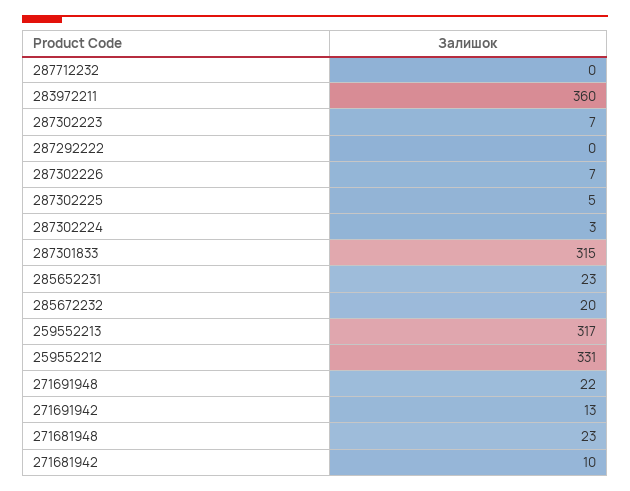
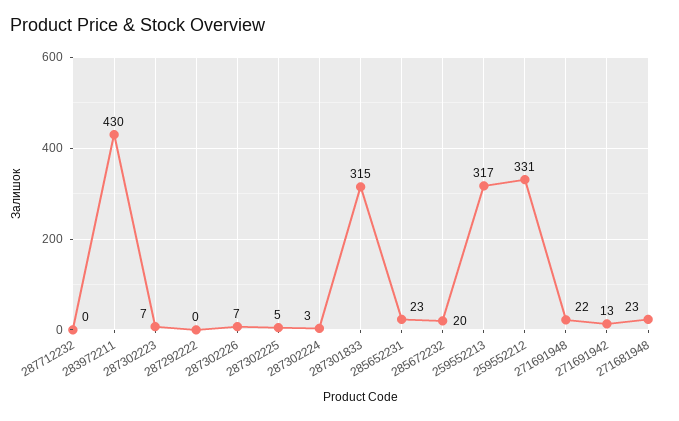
  {
    "287712232": 0,
-   "283972211": 360,
+   "283972211": 430,
    "287302223": 7,
    "287292222": 0,
    "287302226": 7,
    "287302225": 5,
    "287302224": 3,
    "287301833": 315,
    "285652231": 23,
    "285672232": 20,
    "259552213": 317,
    "259552212": 331,
    "271691948": 22,
    "271691942": 13,
-   "271681948": 23,
+   "271681948": 23
-   "271681942": 10
  }

